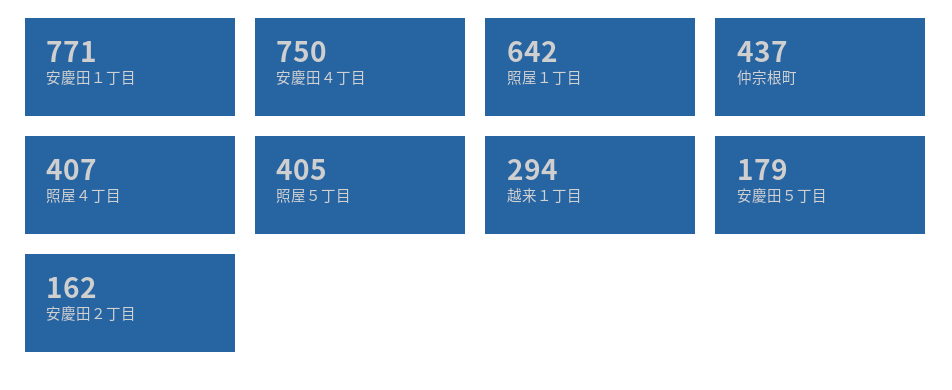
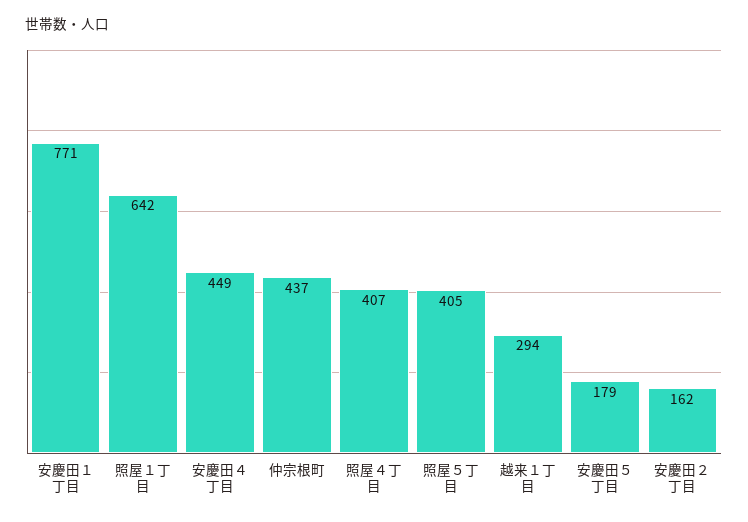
  {
    "安慶田１丁目": 771,
-   "安慶田４丁目": 750,
+   "安慶田４丁目": 449,
    "照屋１丁目": 642,
    "仲宗根町": 437,
    "照屋４丁目": 407,
    "照屋５丁目": 405,
    "越来１丁目": 294,
    "安慶田５丁目": 179,
    "安慶田２丁目": 162
  }

